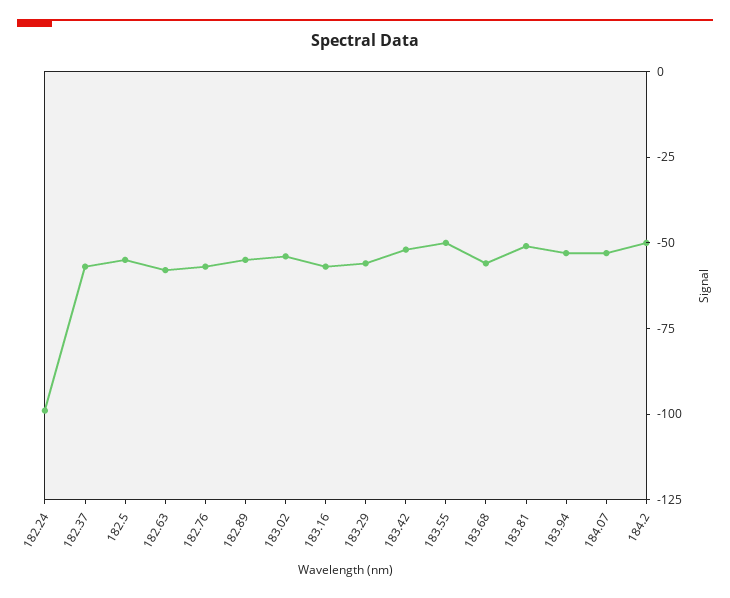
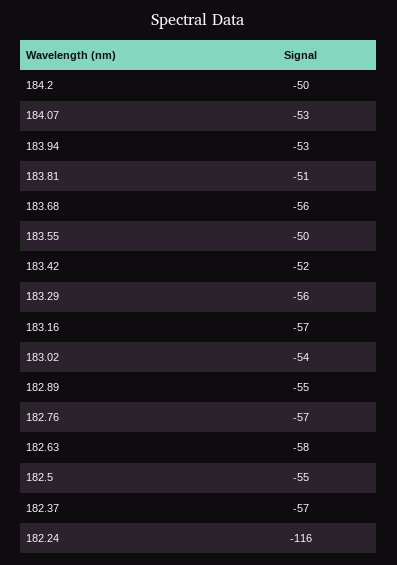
  {
-   "182.24": -100,
+   "182.24": -116,
    "182.37": -57,
    "182.5": -55,
    "182.63": -58,
    "182.76": -57,
    "182.89": -55,
    "183.02": -54,
    "183.16": -57,
    "183.29": -56,
    "183.42": -52,
    "183.55": -50,
    "183.68": -56,
    "183.81": -51,
    "183.94": -53,
    "184.07": -53,
    "184.2": -50
  }

